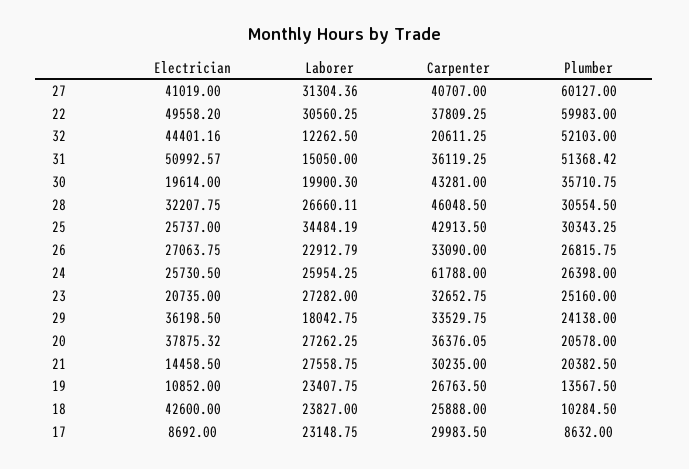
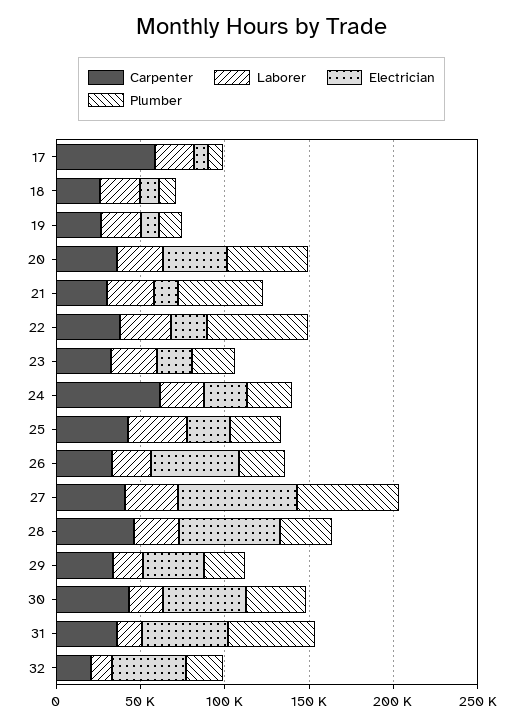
  {
    "Electrician": {
-     "27": 41019,
+     "27": 70000,
-     "22": 49558.2,
+     "22": 20000,
      "32": 44401.16,
      "31": 50992.57,
-     "30": 19614,
+     "30": 50000,
-     "28": 32207.75,
+     "28": 60000,
      "25": 25737,
-     "26": 27063.75,
+     "26": 50000,
      "24": 25730.5,
      "23": 20735,
      "29": 36198.5,
      "20": 37875.32,
      "21": 14458.5,
      "19": 10852,
-     "18": 42600,
+     "18": 10000,
      "17": 8692
    },
    "Laborer": {
      "27": 31304.36,
      "22": 30560.25,
      "32": 12262.5,
      "31": 15050,
      "30": 19900.3,
      "28": 26660.11,
      "25": 34484.19,
      "26": 22912.79,
      "24": 25954.25,
      "23": 27282,
      "29": 18042.75,
      "20": 27262.25,
      "21": 27558.75,
      "19": 23407.75,
      "18": 23827,
      "17": 23148.75
    },
    "Carpenter": {
      "27": 40707,
      "22": 37809.25,
      "32": 20611.25,
      "31": 36119.25,
      "30": 43281,
      "28": 46048.5,
      "25": 42913.5,
      "26": 33090,
      "24": 61788,
      "23": 32652.75,
      "29": 33529.75,
      "20": 36376.05,
      "21": 30235,
      "19": 26763.5,
      "18": 25888,
-     "17": 29983.5
+     "17": 60000
    },
    "Plumber": {
      "27": 60127,
      "22": 59983,
-     "32": 52103,
+     "32": 20000,
      "31": 51368.42,
      "30": 35710.75,
      "28": 30554.5,
      "25": 30343.25,
      "26": 26815.75,
      "24": 26398,
      "23": 25160,
      "29": 24138,
-     "20": 20578,
+     "20": 50000,
-     "21": 20382.5,
+     "21": 50000,
      "19": 13567.5,
      "18": 10284.5,
      "17": 8632
    }
  }

